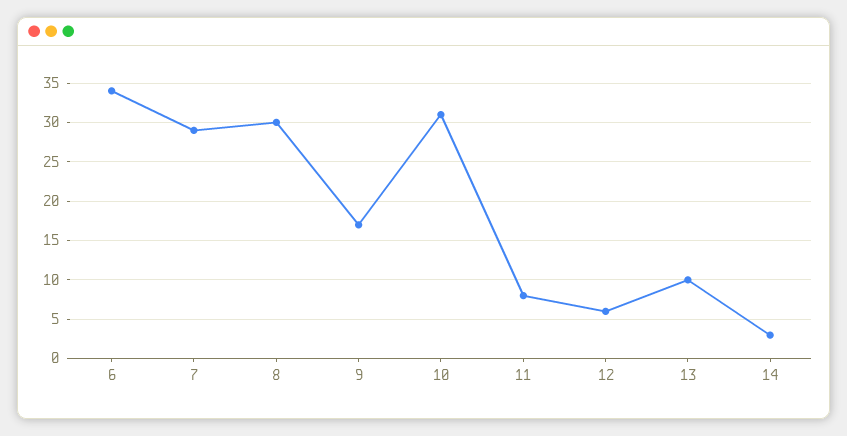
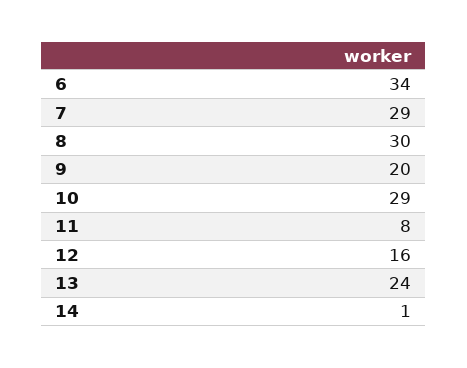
  {
    "6": 34,
    "7": 29,
    "8": 30,
-   "9": 17,
+   "9": 20,
-   "10": 31,
+   "10": 29,
    "11": 8,
-   "12": 6,
+   "12": 16,
-   "13": 10,
+   "13": 24,
-   "14": 3
+   "14": 1
  }

